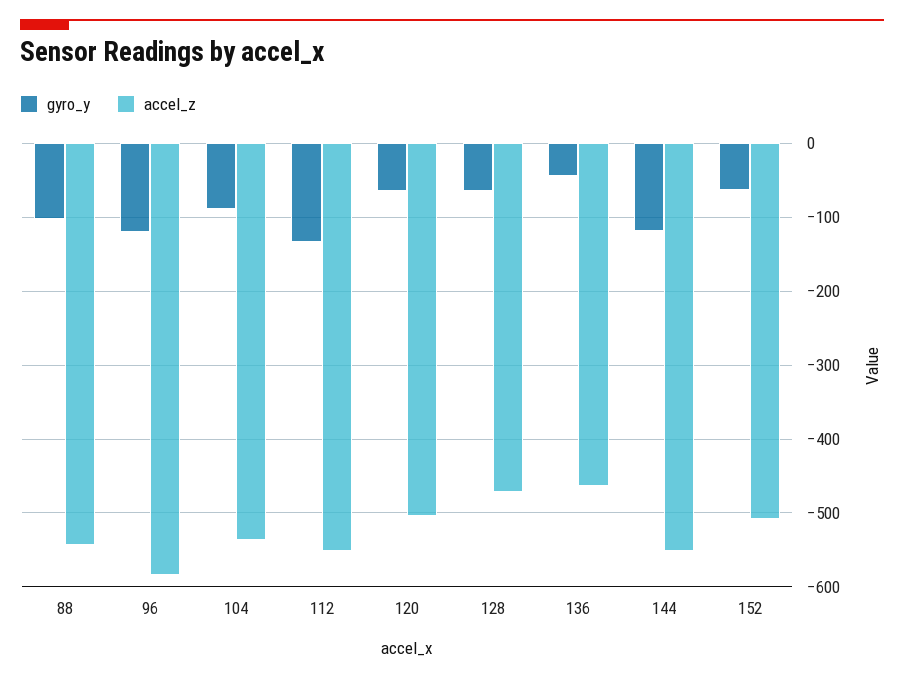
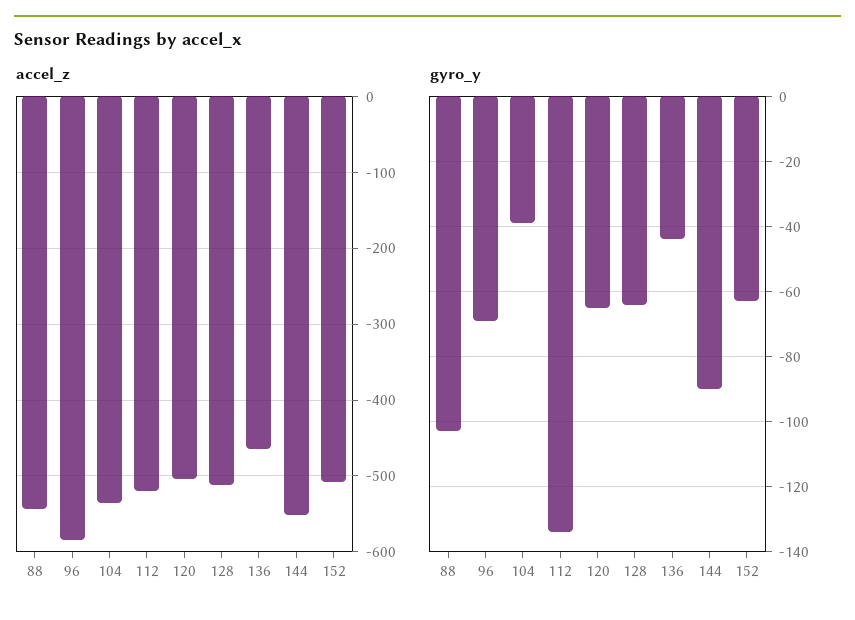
  {
    "gyro_y": {
      "88": -105,
-     "96": -120,
+     "96": -70,
-     "104": -90,
+     "104": -40,
      "112": -135,
      "120": -65,
      "128": -65,
      "136": -45,
-     "144": -120,
+     "144": -90,
      "152": -65
    },
    "accel_z": {
      "88": -540,
      "96": -580,
      "104": -540,
-     "112": -550,
+     "112": -520,
      "120": -500,
-     "128": -470,
+     "128": -510,
      "136": -460,
      "144": -550,
      "152": -510
    }
  }

